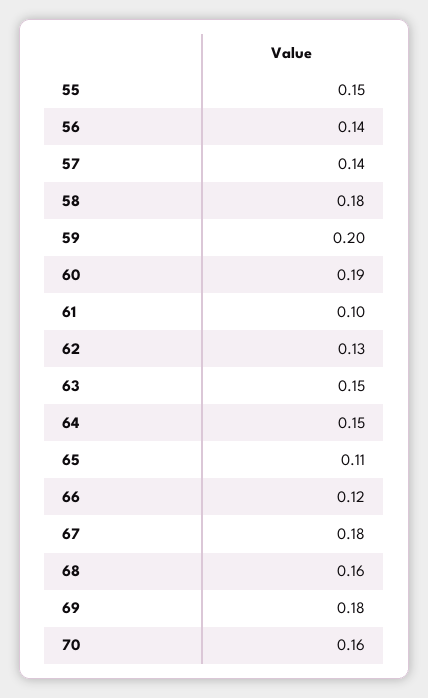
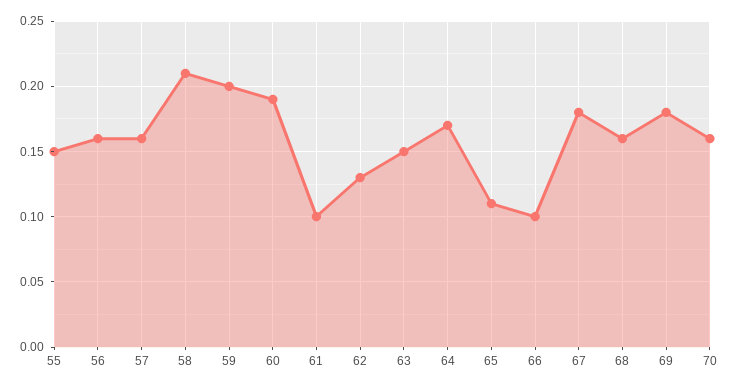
  {
    "55": 0.15,
-   "56": 0.14,
+   "56": 0.16,
-   "57": 0.14,
+   "57": 0.16,
-   "58": 0.18,
+   "58": 0.21,
    "59": 0.2,
    "60": 0.19,
    "61": 0.1,
    "62": 0.13,
    "63": 0.15,
-   "64": 0.15,
+   "64": 0.17,
    "65": 0.11,
-   "66": 0.12,
+   "66": 0.1,
    "67": 0.18,
    "68": 0.16,
    "69": 0.18,
    "70": 0.16
  }

